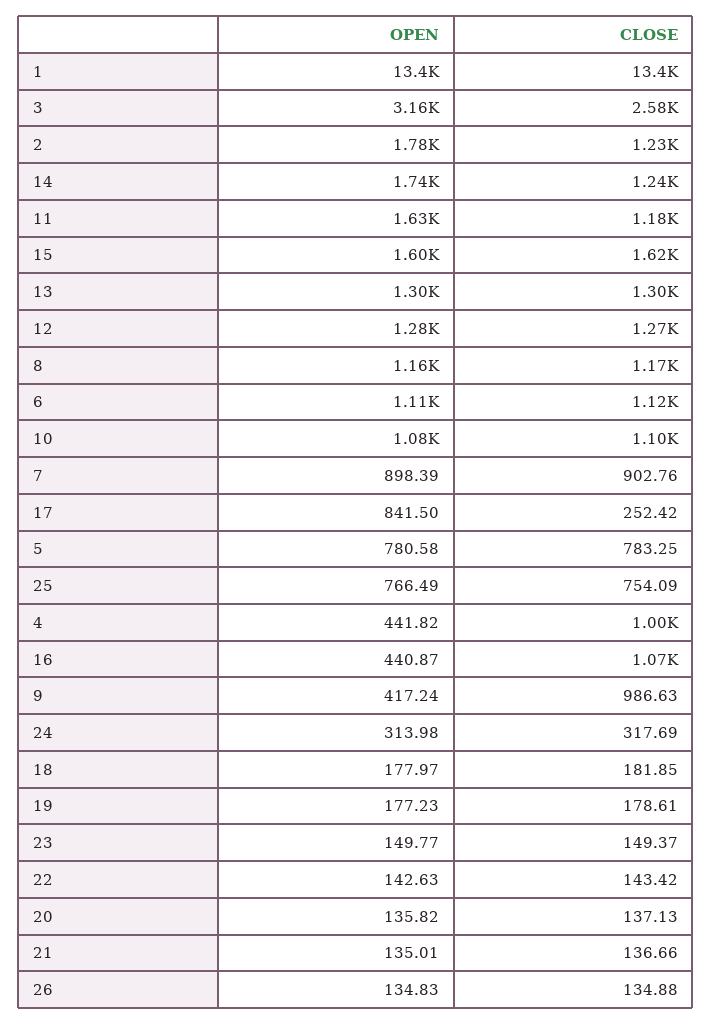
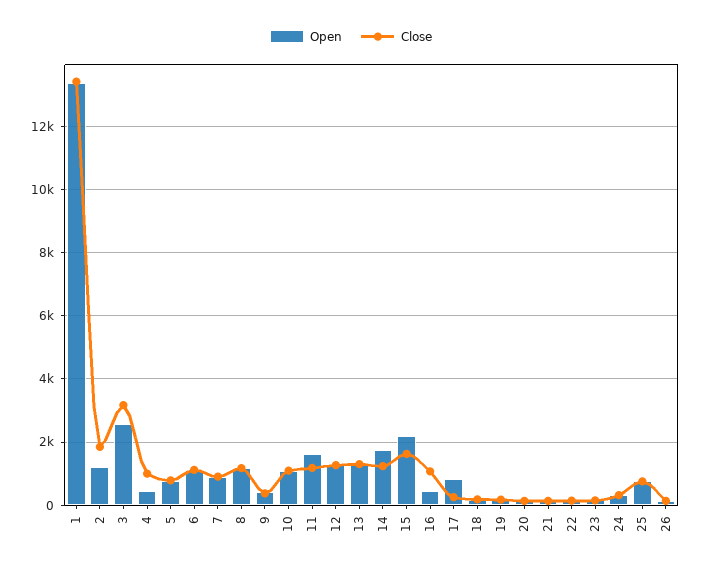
  {
    "OPEN": {
      "1": 13400,
-     "3": 3160,
+     "3": 2600,
-     "2": 1780,
+     "2": 1200,
      "14": 1740,
      "11": 1630,
-     "15": 1600,
+     "15": 2200,
      "13": 1300,
      "12": 1280,
      "8": 1160,
      "6": 1110,
      "10": 1080,
      "7": 898.39,
      "17": 841.5,
      "5": 780.58,
      "25": 766.49,
      "4": 441.82,
      "16": 440.87,
      "9": 417.24,
      "24": 313.98,
      "18": 177.97,
      "19": 177.23,
      "23": 149.77,
      "22": 142.63,
      "20": 135.82,
      "21": 135.01,
      "26": 134.83
    },
    "CLOSE": {
      "1": 13400,
-     "3": 2580,
+     "3": 3200,
-     "2": 1230,
+     "2": 1800,
      "14": 1240,
      "11": 1180,
      "15": 1620,
      "13": 1300,
      "12": 1270,
      "8": 1170,
      "6": 1120,
      "10": 1100,
      "7": 902.76,
      "17": 252.42,
      "5": 783.25,
      "25": 754.09,
      "4": 1000,
      "16": 1070,
-     "9": 986.63,
+     "9": 400,
      "24": 317.69,
      "18": 181.85,
      "19": 178.61,
      "23": 149.37,
      "22": 143.42,
      "20": 137.13,
      "21": 136.66,
      "26": 134.88
    }
  }

